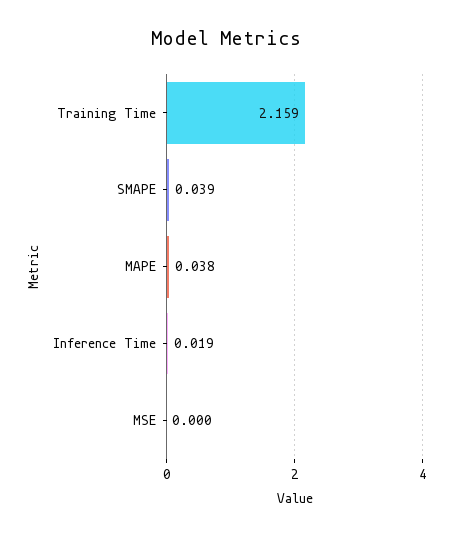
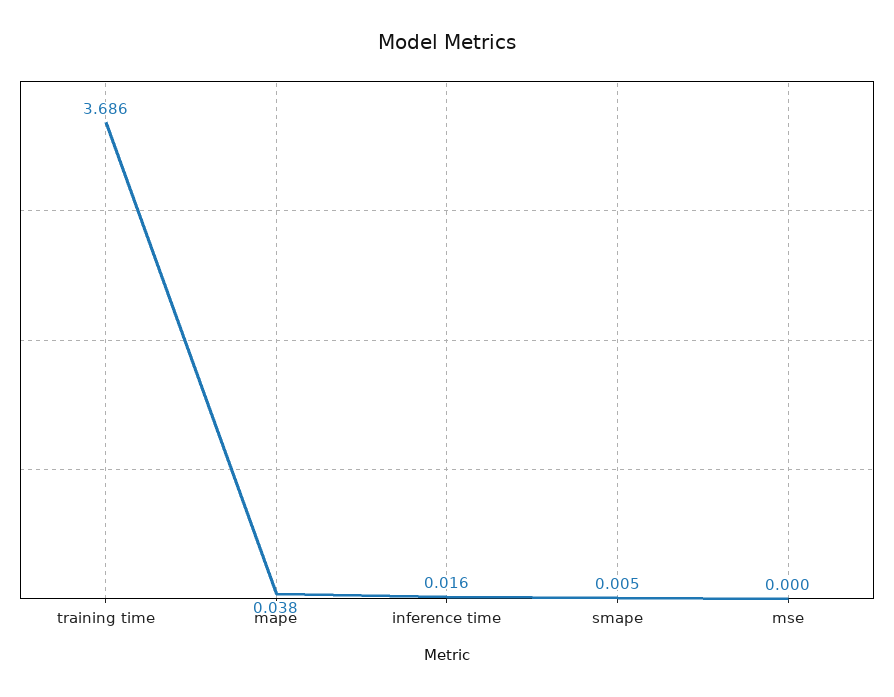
  {
-   "Training Time": 2.159,
+   "Training Time": 3.686,
-   "SMAPE": 0.039,
+   "SMAPE": 0.005,
    "MAPE": 0.038,
-   "Inference Time": 0.019,
+   "Inference Time": 0.016,
    "MSE": 0
  }

